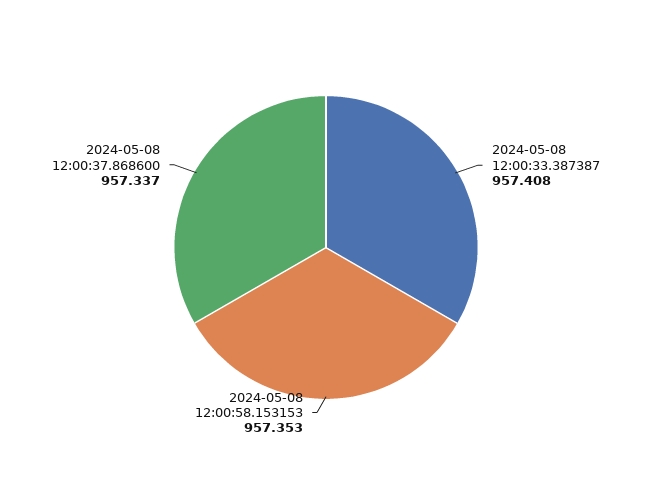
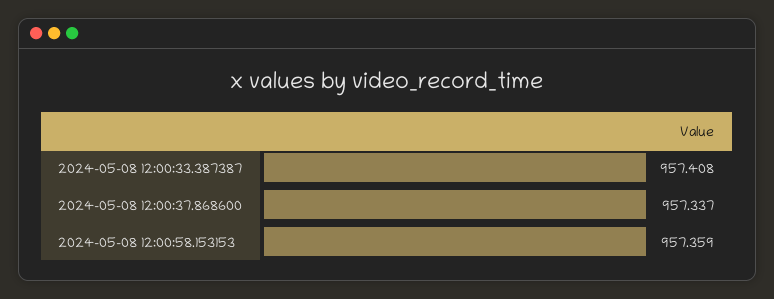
  {
    "2024-05-08 12:00:33.387387": 957.408,
-   "2024-05-08 12:00:58.153153": 957.353,
+   "2024-05-08 12:00:58.153153": 957.359,
    "2024-05-08 12:00:37.868600": 957.337
  }

